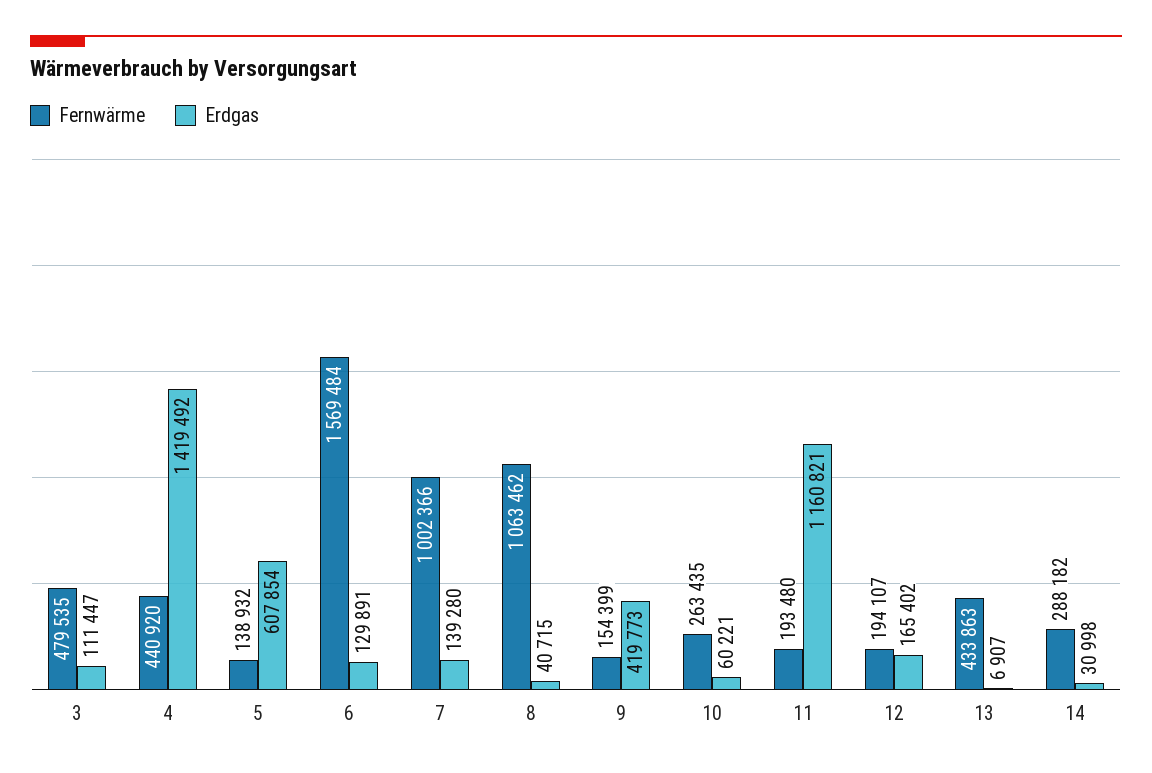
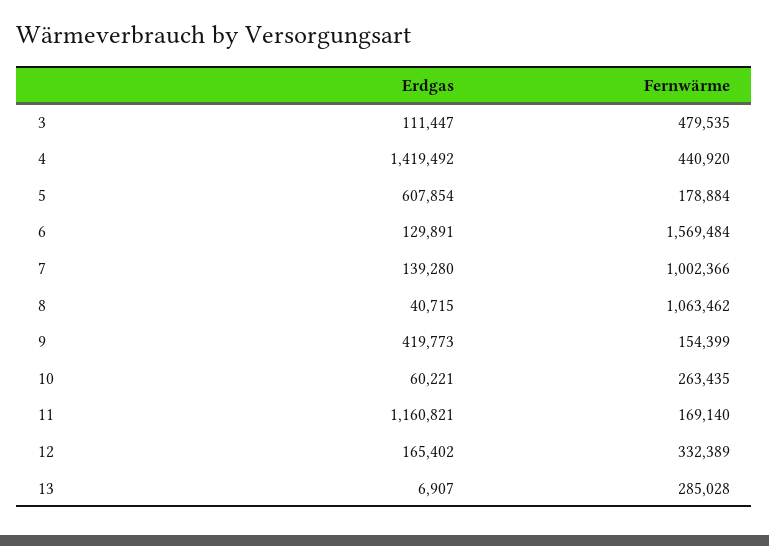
  {
    "Fernwärme": {
      "3": 479535,
      "4": 440920,
-     "5": 138932,
+     "5": 178884,
      "6": 1569484,
      "7": 1002366,
      "8": 1063462,
      "9": 154399,
      "10": 263435,
-     "11": 193480,
+     "11": 169140,
-     "12": 194107,
+     "12": 332389,
-     "13": 433863,
+     "13": 285028
-     "14": 288182
    },
    "Erdgas": {
      "3": 111447,
      "4": 1419492,
      "5": 607854,
      "6": 129891,
      "7": 139280,
      "8": 40715,
      "9": 419773,
      "10": 60221,
      "11": 1160821,
      "12": 165402,
-     "13": 6907,
+     "13": 6907
-     "14": 30998
    }
  }

